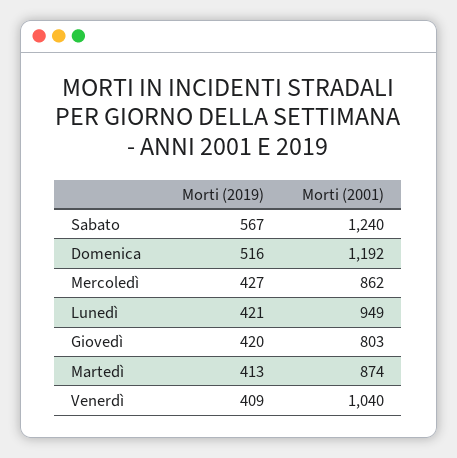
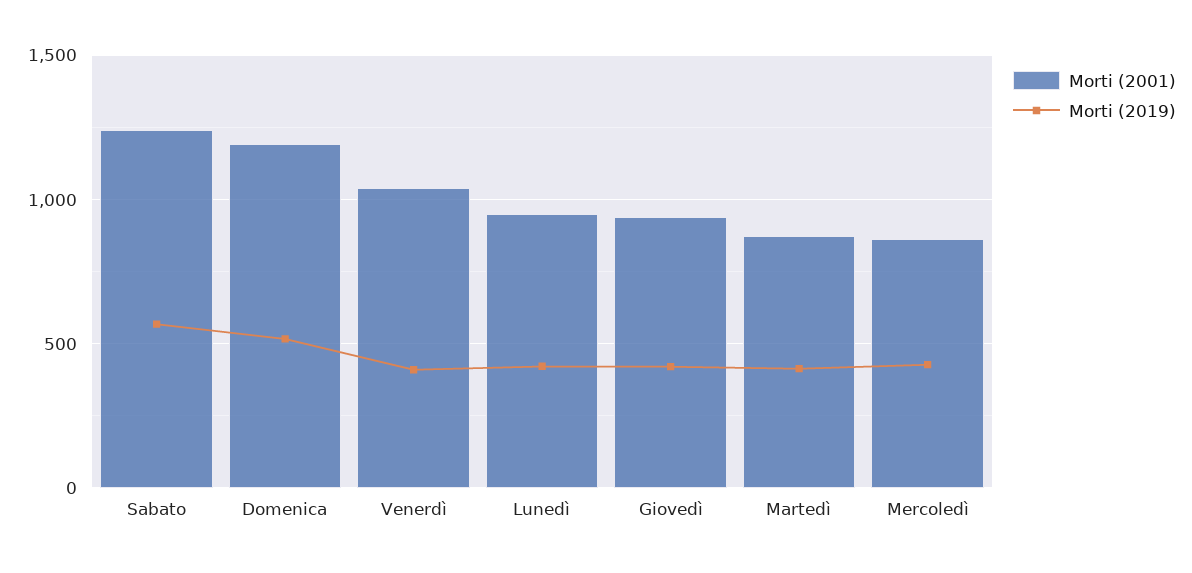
  {
    "Morti (2019)": {
      "Sabato": 567,
      "Domenica": 516,
      "Mercoledì": 427,
      "Lunedì": 421,
      "Giovedì": 420,
      "Martedì": 413,
      "Venerdì": 409
    },
    "Morti (2001)": {
      "Sabato": 1240,
      "Domenica": 1192,
      "Mercoledì": 862,
      "Lunedì": 949,
-     "Giovedì": 803,
+     "Giovedì": 950,
      "Martedì": 874,
      "Venerdì": 1040
    }
  }

